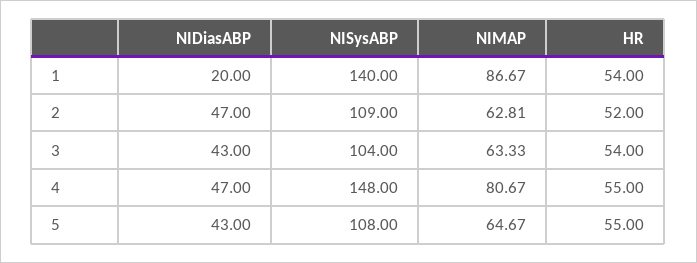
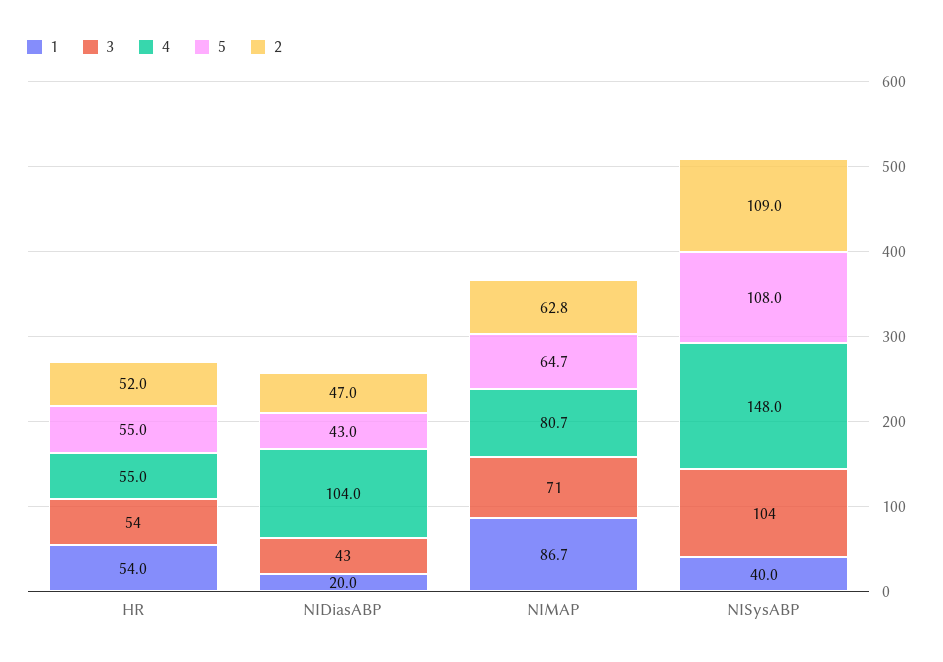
  {
    "1": {
      "NIDiasABP": 20,
-     "NISysABP": 140,
+     "NISysABP": 40,
      "NIMAP": 86.67,
      "HR": 54
    },
    "2": {
      "NIDiasABP": 47,
      "NISysABP": 109,
      "NIMAP": 62.81,
      "HR": 52
    },
    "3": {
      "NIDiasABP": 43,
      "NISysABP": 104,
-     "NIMAP": 63.33,
+     "NIMAP": 71,
      "HR": 54
    },
    "4": {
-     "NIDiasABP": 47,
+     "NIDiasABP": 104,
      "NISysABP": 148,
      "NIMAP": 80.67,
      "HR": 55
    },
    "5": {
      "NIDiasABP": 43,
      "NISysABP": 108,
      "NIMAP": 64.67,
      "HR": 55
    }
  }

